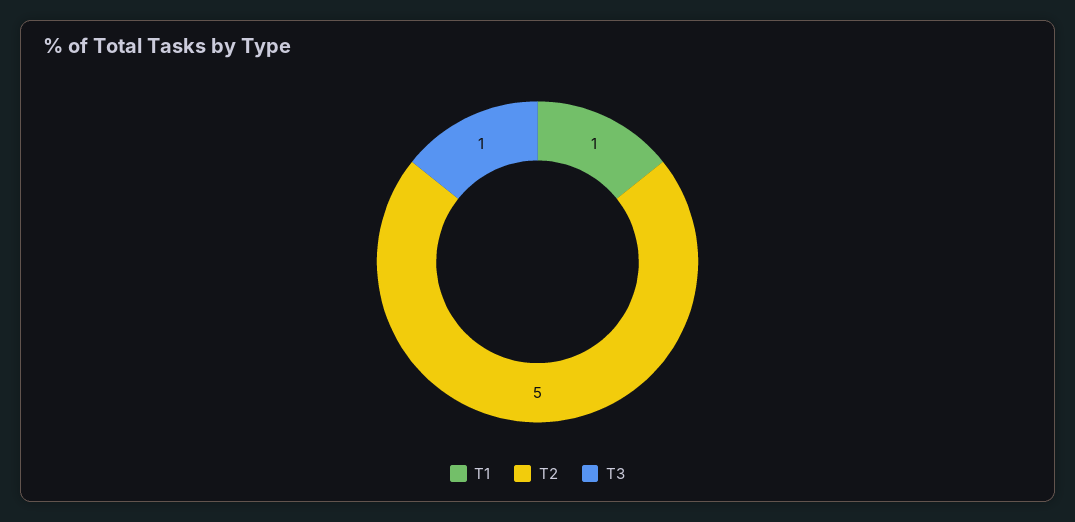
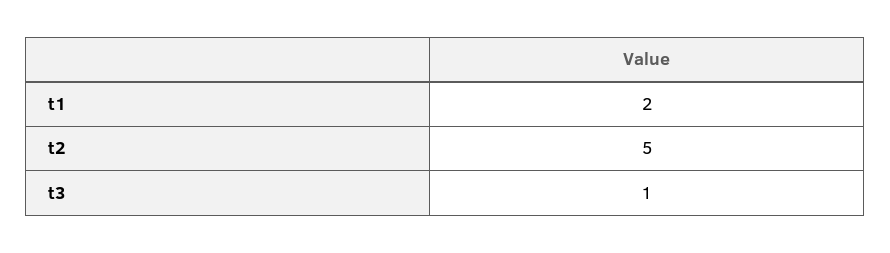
  {
-   "T1": 1,
+   "T1": 2,
    "T2": 5,
    "T3": 1
  }

